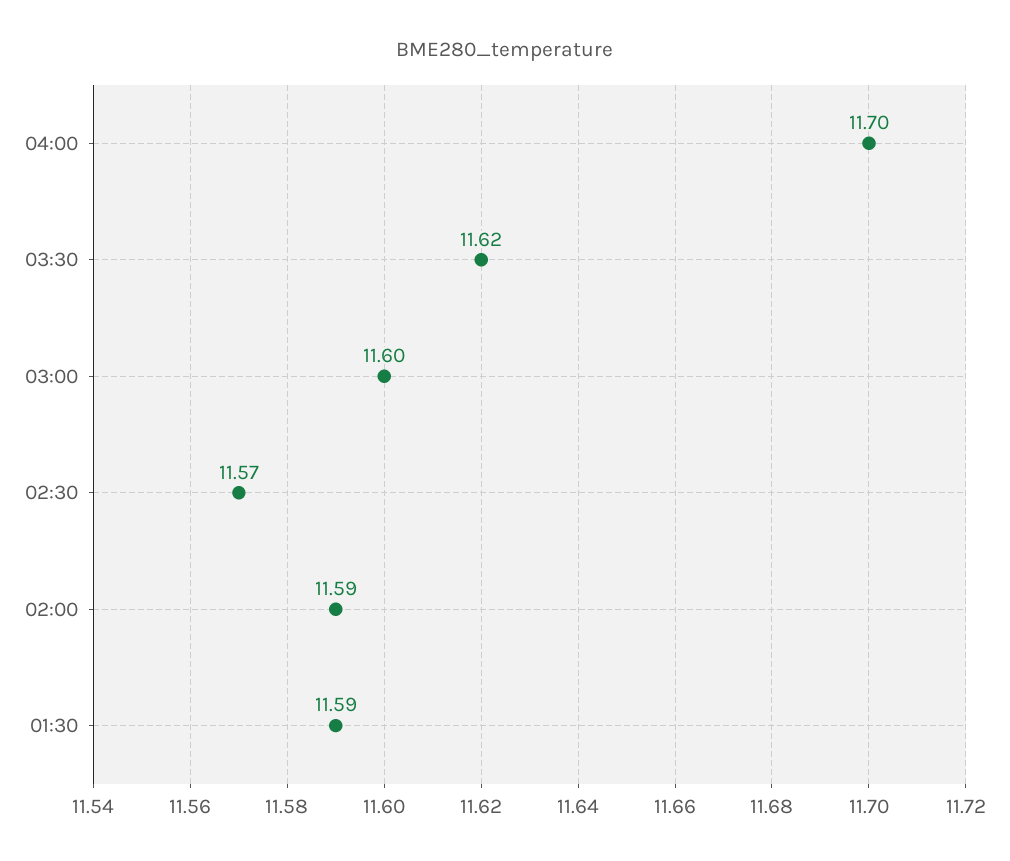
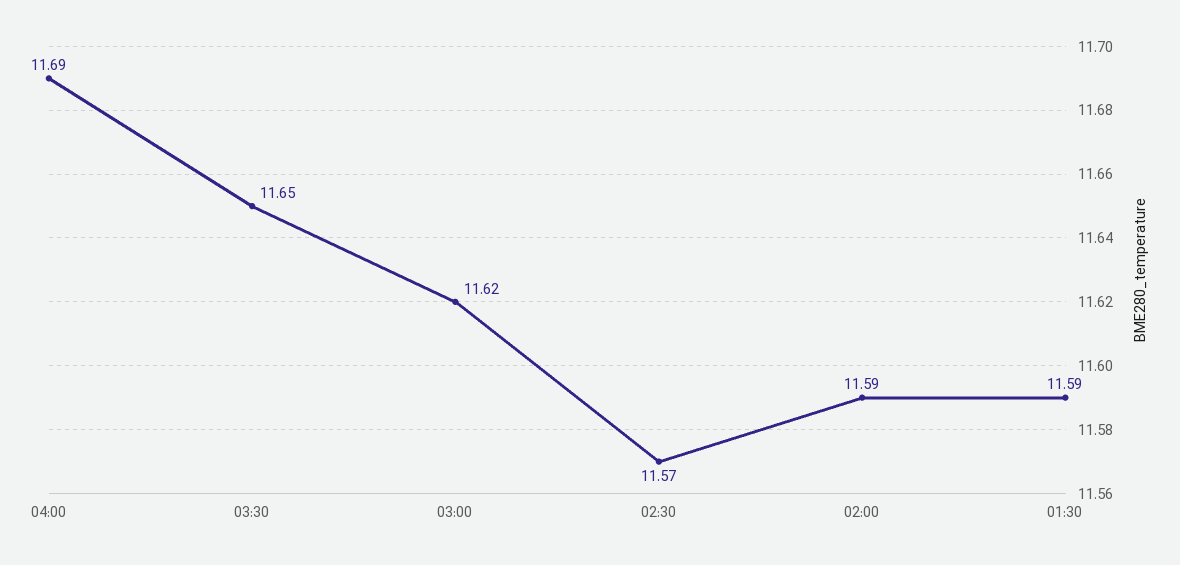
  {
-   "04:00": 11.7,
+   "04:00": 11.69,
-   "03:30": 11.62,
+   "03:30": 11.65,
-   "03:00": 11.6,
+   "03:00": 11.62,
    "02:30": 11.57,
    "02:00": 11.59,
    "01:30": 11.59
  }

